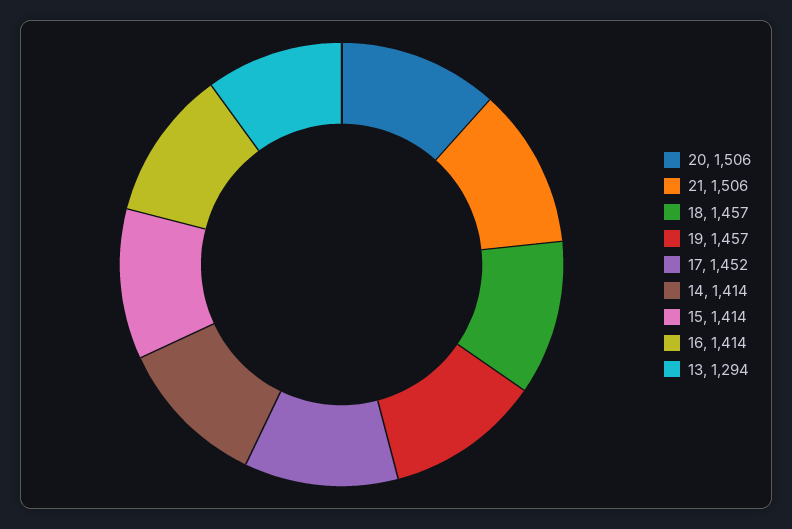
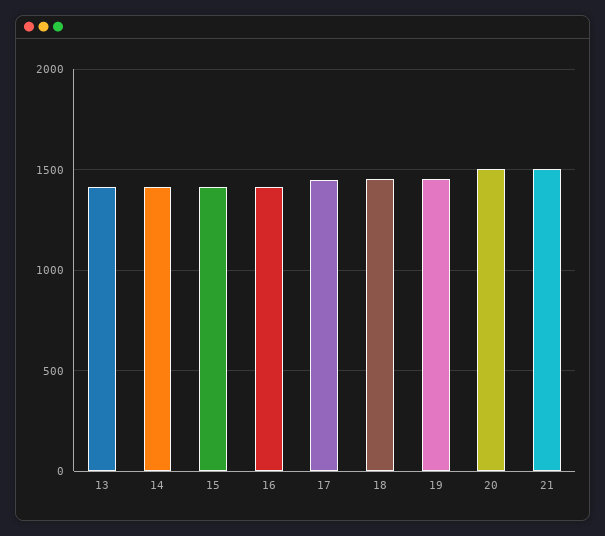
  {
    "20": 1506,
    "21": 1506,
    "18": 1457,
    "19": 1457,
    "17": 1452,
    "14": 1414,
    "15": 1414,
    "16": 1414,
-   "13": 1294
+   "13": 1400
  }

